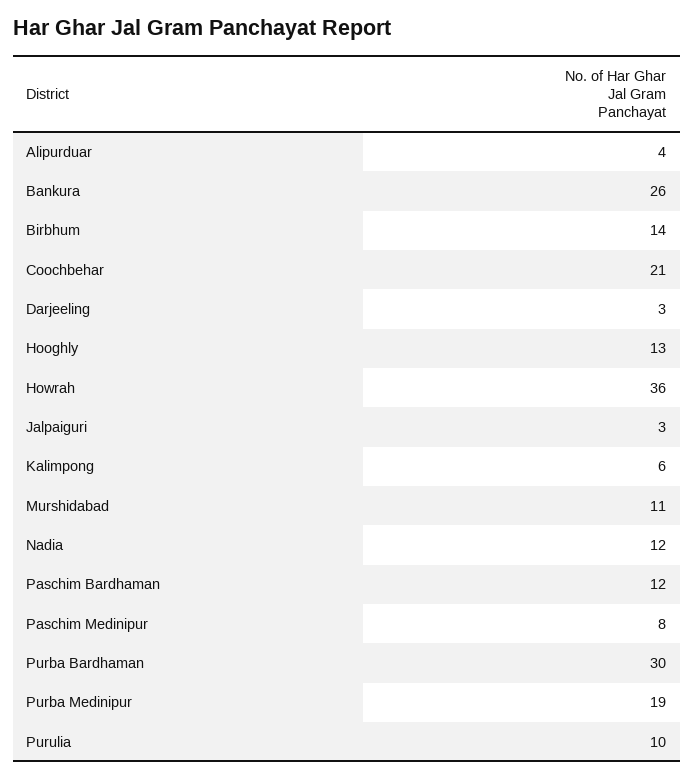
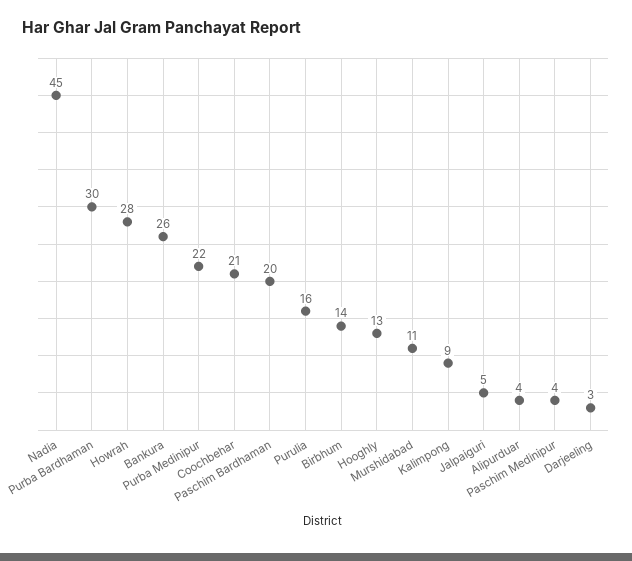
  {
    "Alipurduar": 4,
    "Bankura": 26,
    "Birbhum": 14,
    "Coochbehar": 21,
    "Darjeeling": 3,
    "Hooghly": 13,
-   "Howrah": 36,
+   "Howrah": 28,
-   "Jalpaiguri": 3,
+   "Jalpaiguri": 5,
-   "Kalimpong": 6,
+   "Kalimpong": 9,
    "Murshidabad": 11,
-   "Nadia": 12,
+   "Nadia": 45,
-   "Paschim Bardhaman": 12,
+   "Paschim Bardhaman": 20,
-   "Paschim Medinipur": 8,
+   "Paschim Medinipur": 4,
    "Purba Bardhaman": 30,
-   "Purba Medinipur": 19,
+   "Purba Medinipur": 22,
-   "Purulia": 10
+   "Purulia": 16
  }

